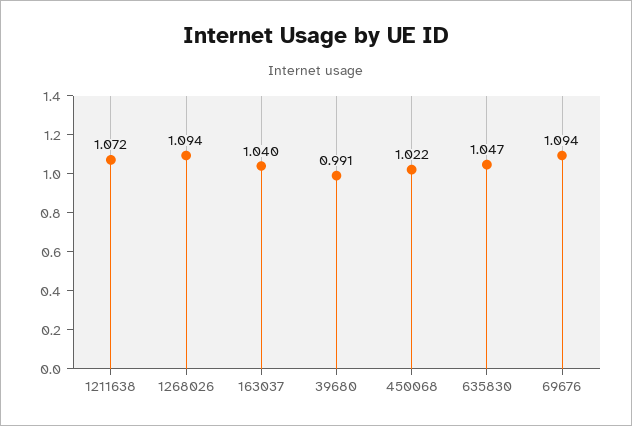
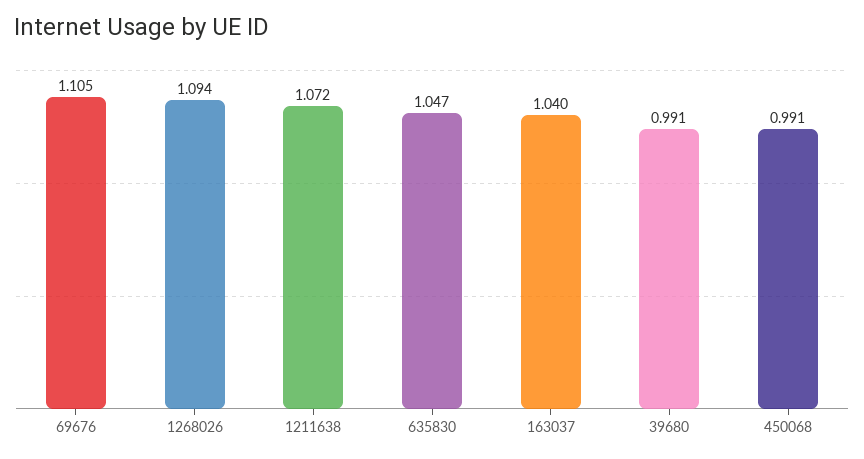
  {
    "1211638": 1.072,
    "1268026": 1.094,
    "163037": 1.04,
    "39680": 0.991,
-   "450068": 1.022,
+   "450068": 0.991,
    "635830": 1.047,
-   "69676": 1.094
+   "69676": 1.105
  }

